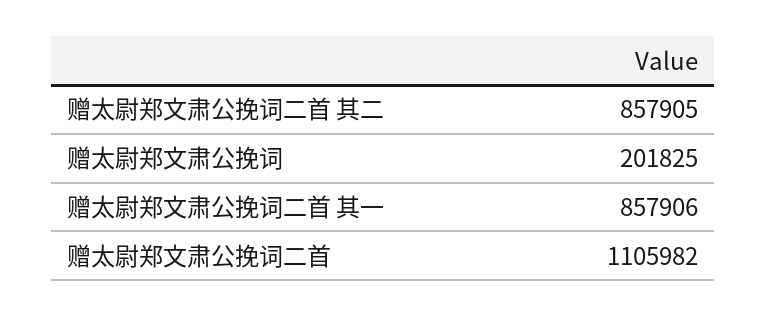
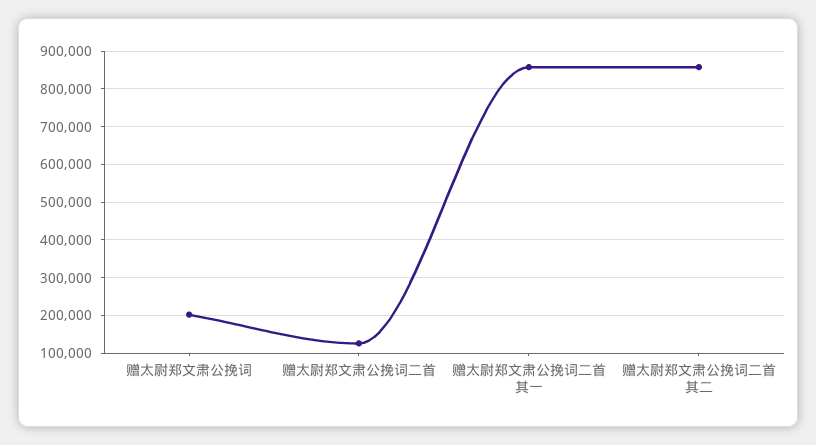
  {
    "赠太尉郑文肃公挽词二首 其二": 857905,
    "赠太尉郑文肃公挽词": 201825,
    "赠太尉郑文肃公挽词二首 其一": 857906,
-   "赠太尉郑文肃公挽词二首": 1105982
+   "赠太尉郑文肃公挽词二首": 120000
  }

